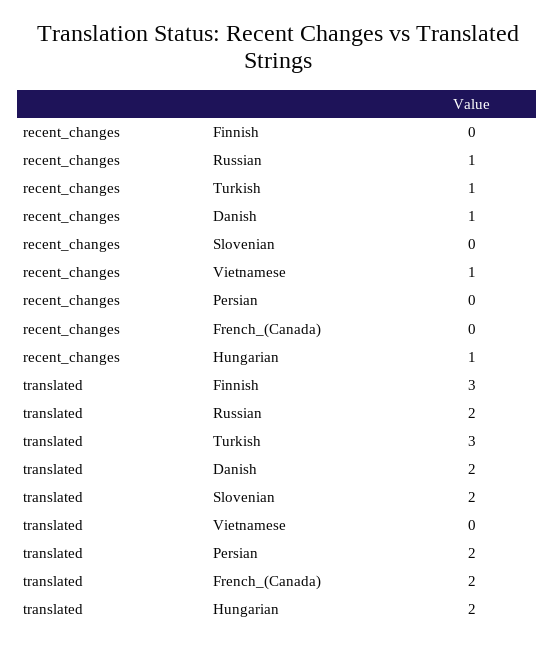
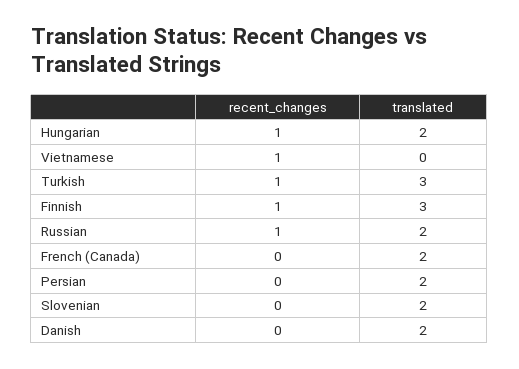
  {
    "recent_changes": {
-     "Finnish": 0,
+     "Finnish": 1,
      "Russian": 1,
      "Turkish": 1,
-     "Danish": 1,
+     "Danish": 0,
      "Slovenian": 0,
      "Vietnamese": 1,
      "Persian": 0,
      "French_(Canada)": 0,
      "Hungarian": 1
    },
    "translated": {
      "Finnish": 3,
      "Russian": 2,
      "Turkish": 3,
      "Danish": 2,
      "Slovenian": 2,
      "Vietnamese": 0,
      "Persian": 2,
      "French_(Canada)": 2,
      "Hungarian": 2
    }
  }

